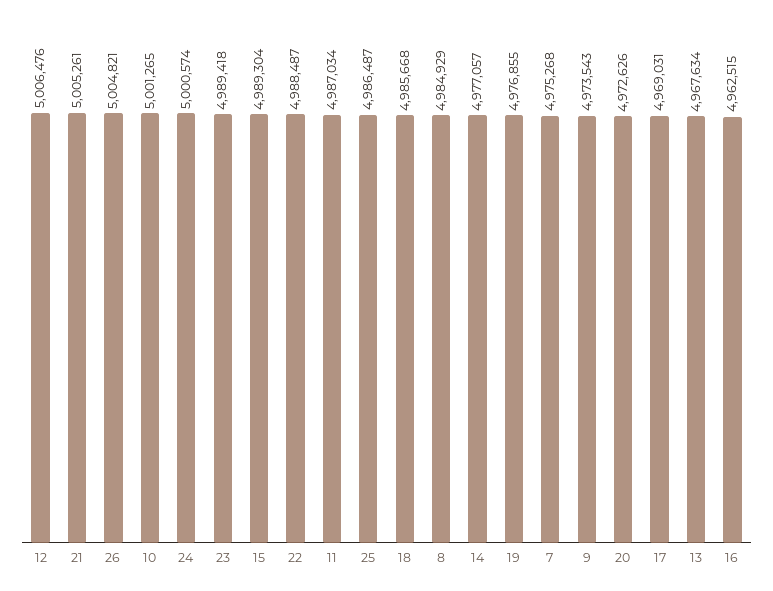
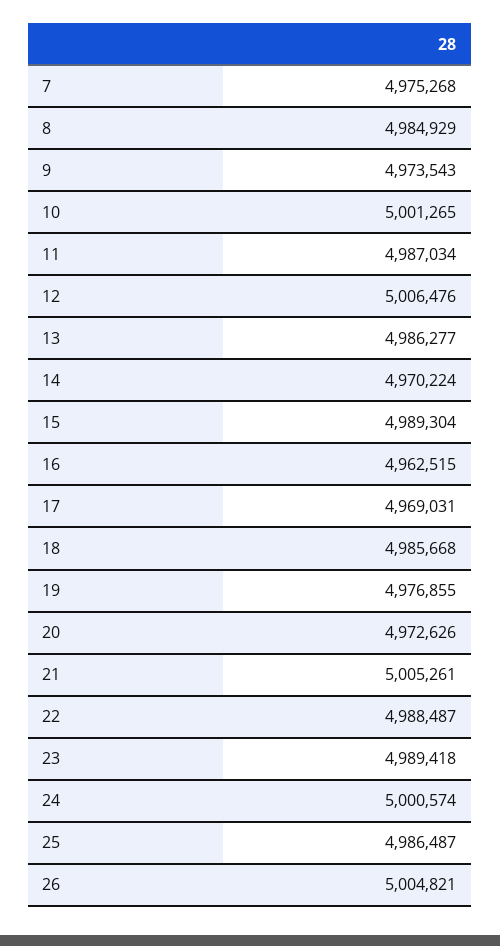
  {
    "12": 5006476,
    "21": 5005261,
    "26": 5004821,
    "10": 5001265,
    "24": 5000574,
    "23": 4989418,
    "15": 4989304,
    "22": 4988487,
    "11": 4987034,
    "25": 4986487,
    "18": 4985668,
    "8": 4984929,
-   "14": 4977057,
+   "14": 4970224,
    "19": 4976855,
    "7": 4975268,
    "9": 4973543,
    "20": 4972626,
    "17": 4969031,
-   "13": 4967634,
+   "13": 4986277,
    "16": 4962515
  }

